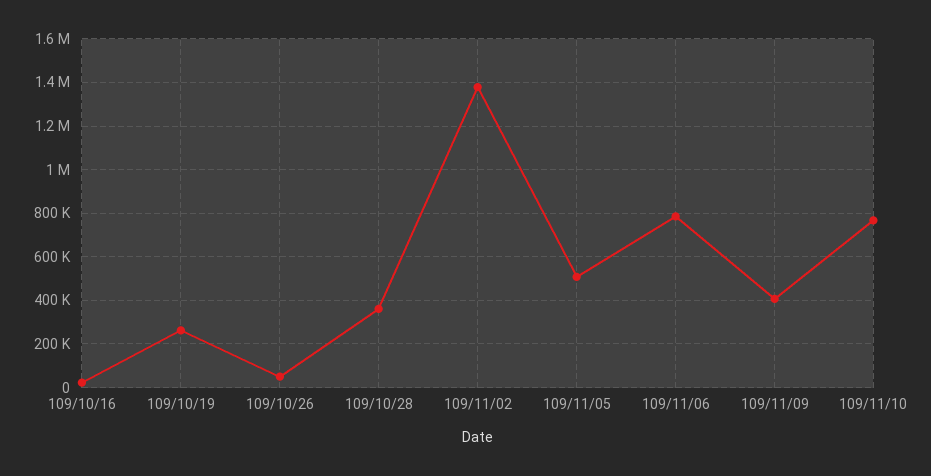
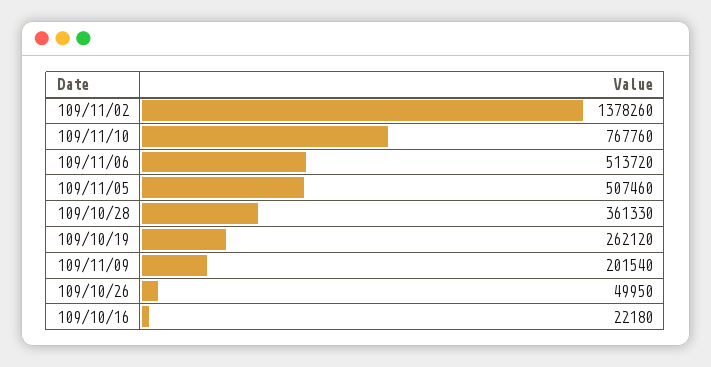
  {
    "109/10/16": 22180,
    "109/10/19": 262120,
    "109/10/26": 49950,
    "109/10/28": 361330,
    "109/11/02": 1378260,
    "109/11/05": 507460,
-   "109/11/06": 800000,
+   "109/11/06": 513720,
-   "109/11/09": 400000,
+   "109/11/09": 201540,
    "109/11/10": 767760
  }

